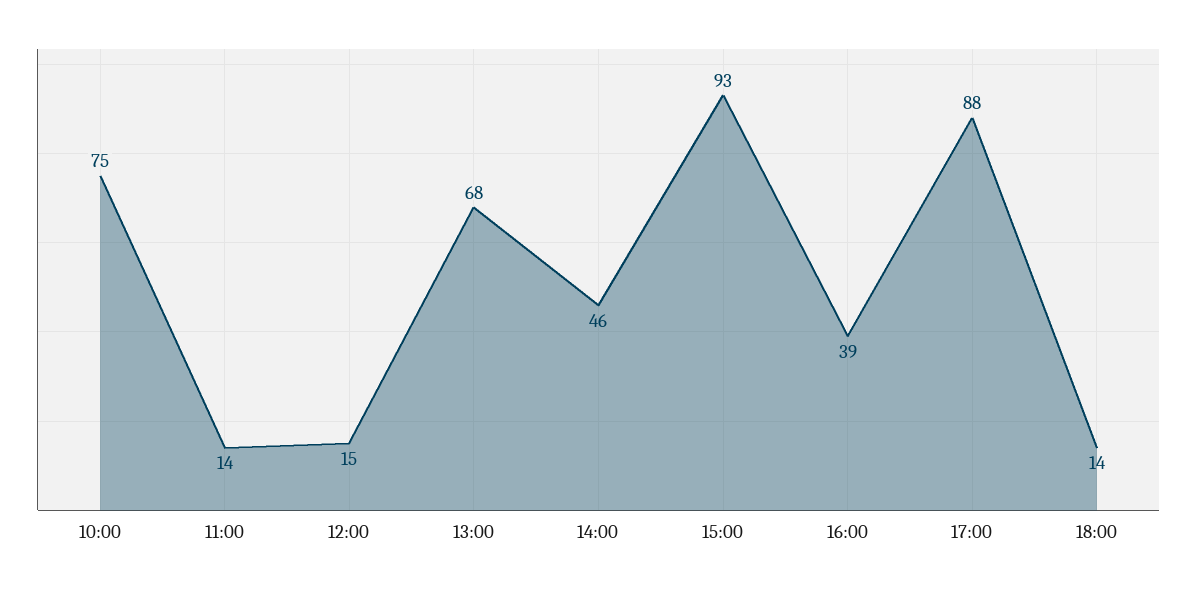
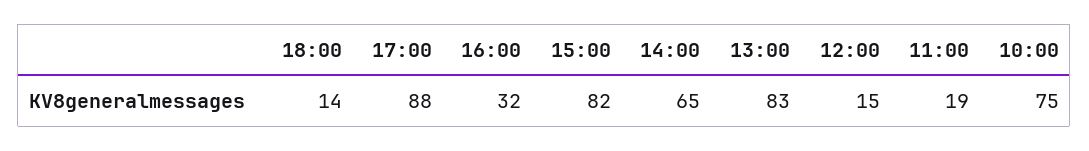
  {
    "10:00": 75,
-   "11:00": 14,
+   "11:00": 19,
    "12:00": 15,
-   "13:00": 68,
+   "13:00": 83,
-   "14:00": 46,
+   "14:00": 65,
-   "15:00": 93,
+   "15:00": 82,
-   "16:00": 39,
+   "16:00": 32,
    "17:00": 88,
    "18:00": 14
  }

